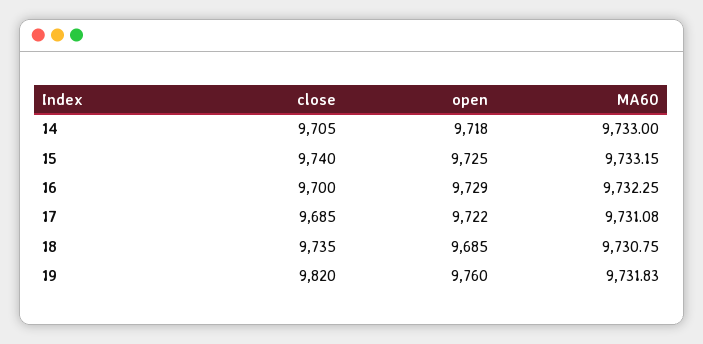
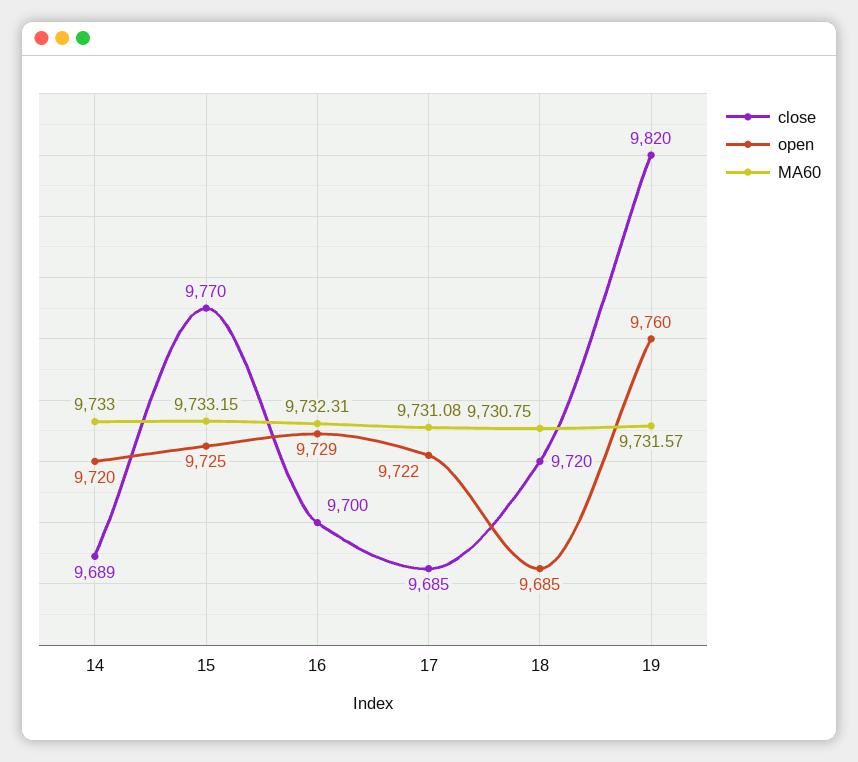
  {
    "close": {
-     "14": 9705,
+     "14": 9689,
-     "15": 9740,
+     "15": 9770,
      "16": 9700,
      "17": 9685,
-     "18": 9735,
+     "18": 9720,
      "19": 9820
    },
    "open": {
-     "14": 9718,
+     "14": 9720,
      "15": 9725,
      "16": 9729,
      "17": 9722,
      "18": 9685,
      "19": 9760
    },
    "MA60": {
      "14": 9733,
      "15": 9733.15,
-     "16": 9732.25,
+     "16": 9732.31,
      "17": 9731.08,
      "18": 9730.75,
-     "19": 9731.83
+     "19": 9731.57
    }
  }

